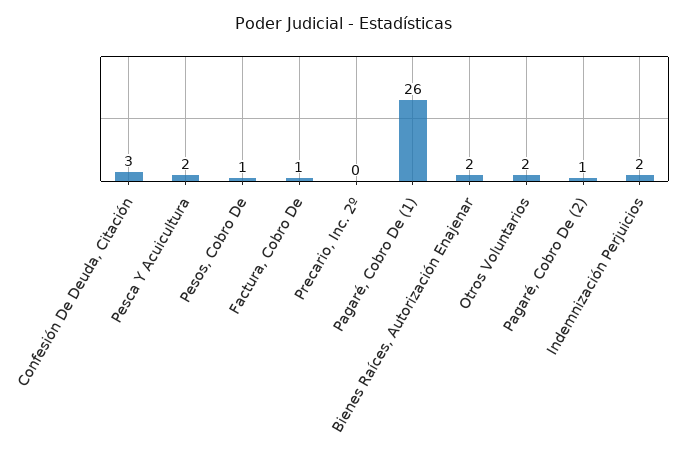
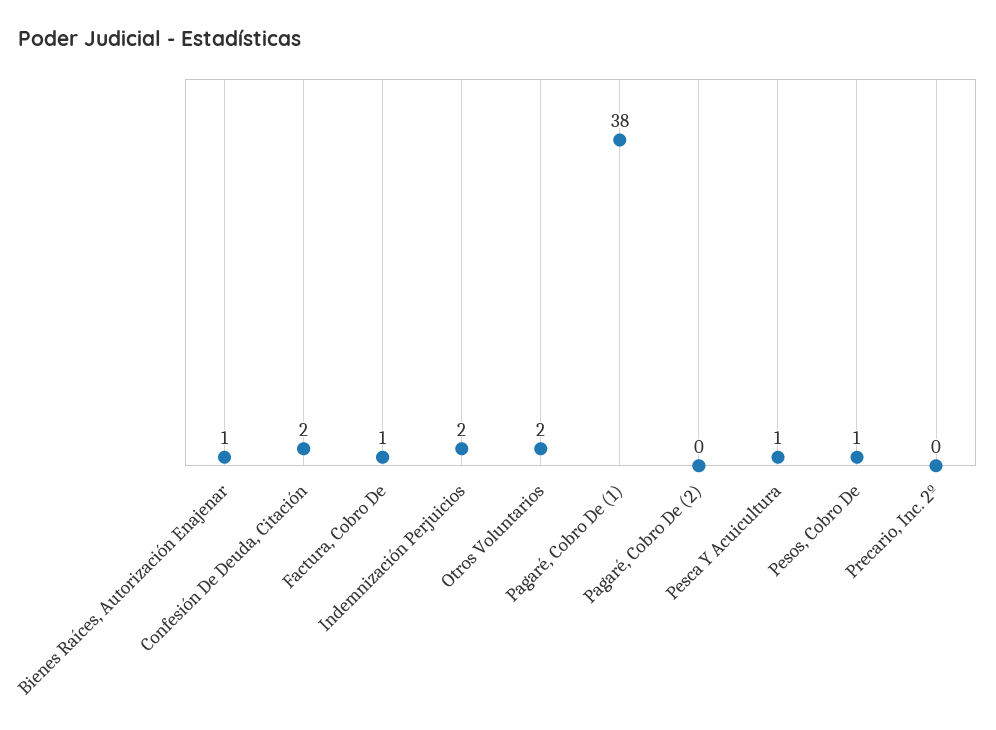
  {
-   "Confesión De Deuda, Citación": 3,
+   "Confesión De Deuda, Citación": 2,
-   "Pesca Y Acuicultura": 2,
+   "Pesca Y Acuicultura": 1,
    "Pesos, Cobro De": 1,
    "Factura, Cobro De": 1,
    "Precario, Inc. 2º": 0,
-   "Pagaré, Cobro De (1)": 26,
+   "Pagaré, Cobro De (1)": 38,
-   "Bienes Raíces, Autorización Enajenar": 2,
+   "Bienes Raíces, Autorización Enajenar": 1,
    "Otros Voluntarios": 2,
-   "Pagaré, Cobro De (2)": 1,
+   "Pagaré, Cobro De (2)": 0,
    "Indemnización Perjuicios": 2
  }

